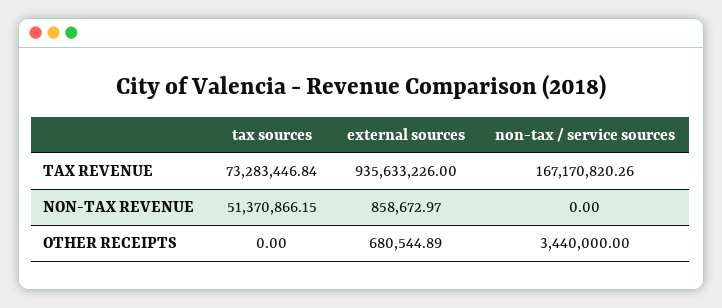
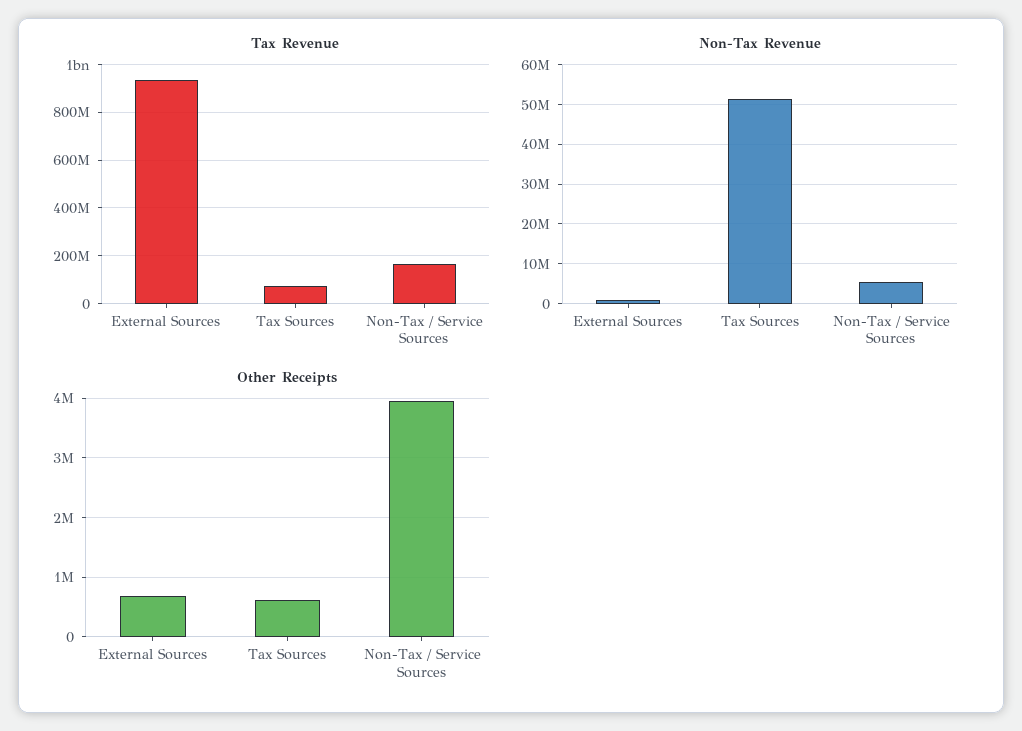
  {
    "TAX REVENUE": {
      "tax sources": 73283446.84,
      "external sources": 935633226,
      "non-tax / service sources": 167170820.26
    },
    "NON-TAX REVENUE": {
      "tax sources": 51370866.15,
      "external sources": 858672.97,
-     "non-tax / service sources": 0
+     "non-tax / service sources": 6000000
    },
    "OTHER RECEIPTS": {
-     "tax sources": 0,
+     "tax sources": 600000,
      "external sources": 680544.89,
-     "non-tax / service sources": 3440000
+     "non-tax / service sources": 4000000
    }
  }

